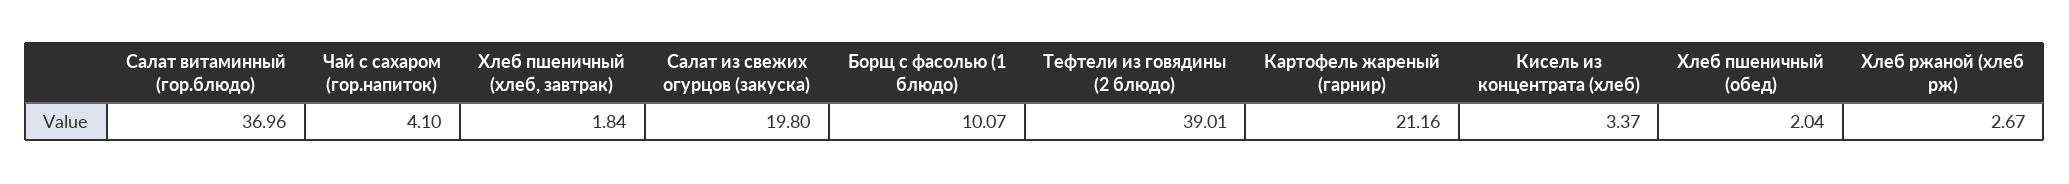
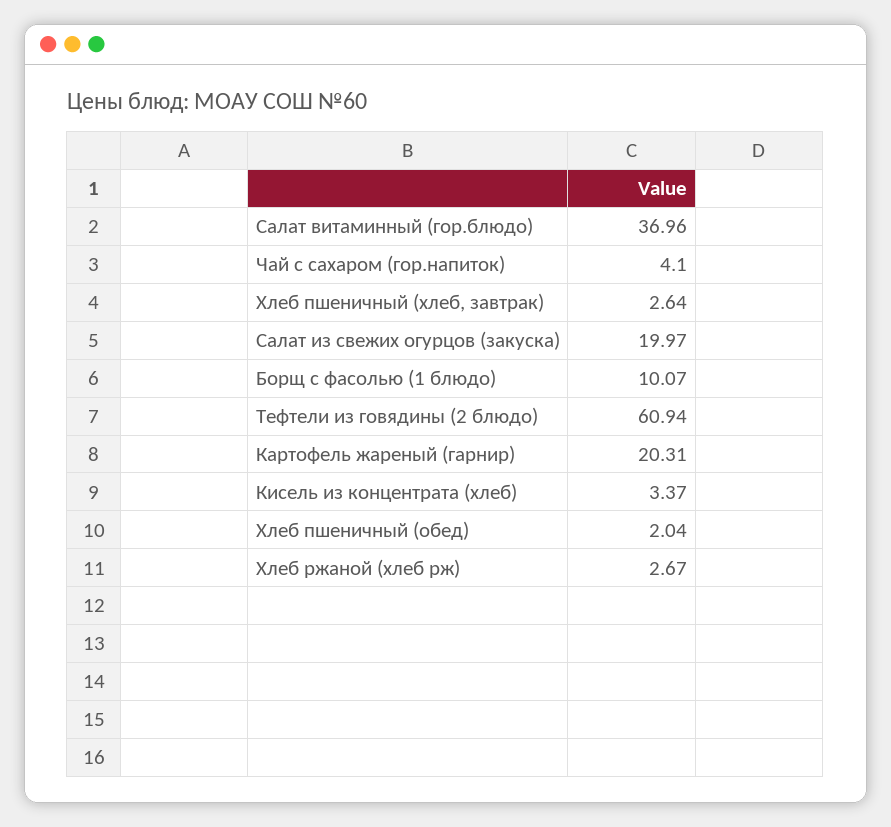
  {
    "Салат витаминный (гор.блюдо)": 36.96,
    "Чай с сахаром (гор.напиток)": 4.1,
-   "Хлеб пшеничный (хлеб, завтрак)": 1.84,
+   "Хлеб пшеничный (хлеб, завтрак)": 2.64,
-   "Салат из свежих огурцов (закуска)": 19.8,
+   "Салат из свежих огурцов (закуска)": 19.97,
    "Борщ с фасолью (1 блюдо)": 10.07,
-   "Тефтели из говядины (2 блюдо)": 39.01,
+   "Тефтели из говядины (2 блюдо)": 60.94,
-   "Картофель жареный (гарнир)": 21.16,
+   "Картофель жареный (гарнир)": 20.31,
    "Кисель из концентрата (хлеб)": 3.37,
    "Хлеб пшеничный (обед)": 2.04,
    "Хлеб ржаной (хлеб рж)": 2.67
  }

